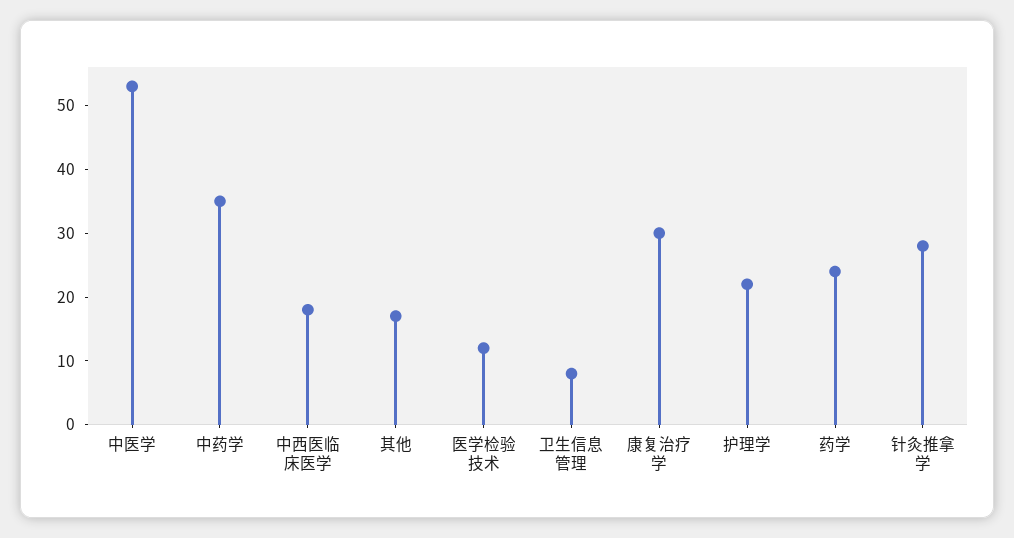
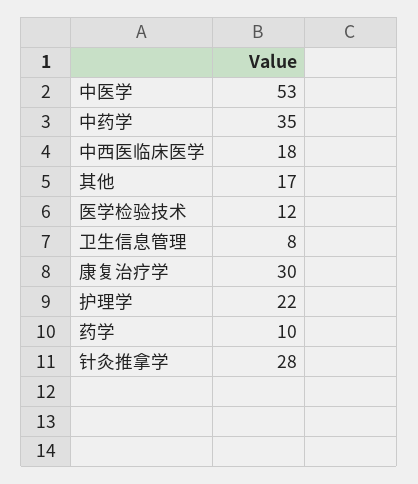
  {
    "中医学": 53,
    "中药学": 35,
    "中西医临床医学": 18,
    "其他": 17,
    "医学检验技术": 12,
    "卫生信息管理": 8,
    "康复治疗学": 30,
    "护理学": 22,
-   "药学": 25,
+   "药学": 10,
    "针灸推拿学": 28
  }

